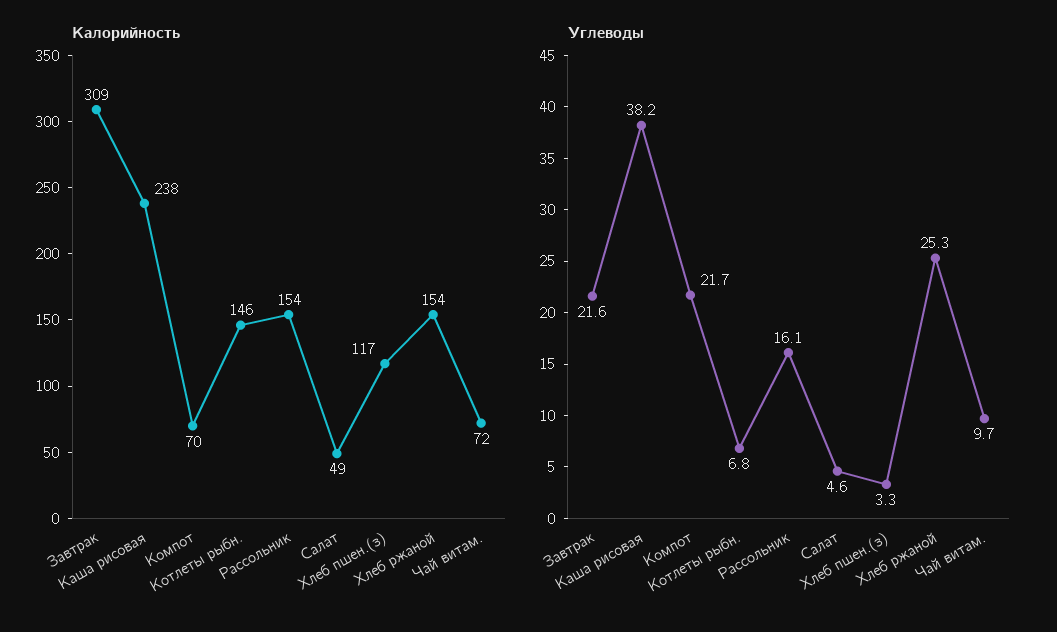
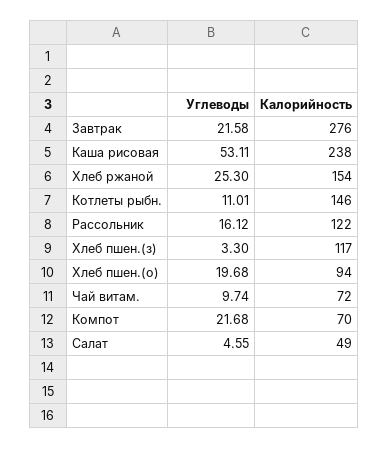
  {
    "Калорийность": {
-     "Завтрак": 309,
+     "Завтрак": 276,
      "Каша рисовая": 238,
      "Компот": 70,
      "Котлеты рыбн.": 146,
-     "Рассольник": 154,
+     "Рассольник": 122,
      "Салат": 49,
      "Хлеб пшен.(з)": 117,
      "Хлеб ржаной": 154,
-     "Чай витам.": 72
+     "Чай витам.": 72,
+     "Хлеб пшен.(о)": 94
    },
    "Углеводы": {
      "Завтрак": 21.58,
-     "Каша рисовая": 38.2,
+     "Каша рисовая": 53.11,
      "Компот": 21.68,
-     "Котлеты рыбн.": 6.8,
+     "Котлеты рыбн.": 11.01,
      "Рассольник": 16.12,
      "Салат": 4.55,
      "Хлеб пшен.(з)": 3.3,
      "Хлеб ржаной": 25.3,
-     "Чай витам.": 9.74
+     "Чай витам.": 9.74,
+     "Хлеб пшен.(о)": 19.68
    }
  }

